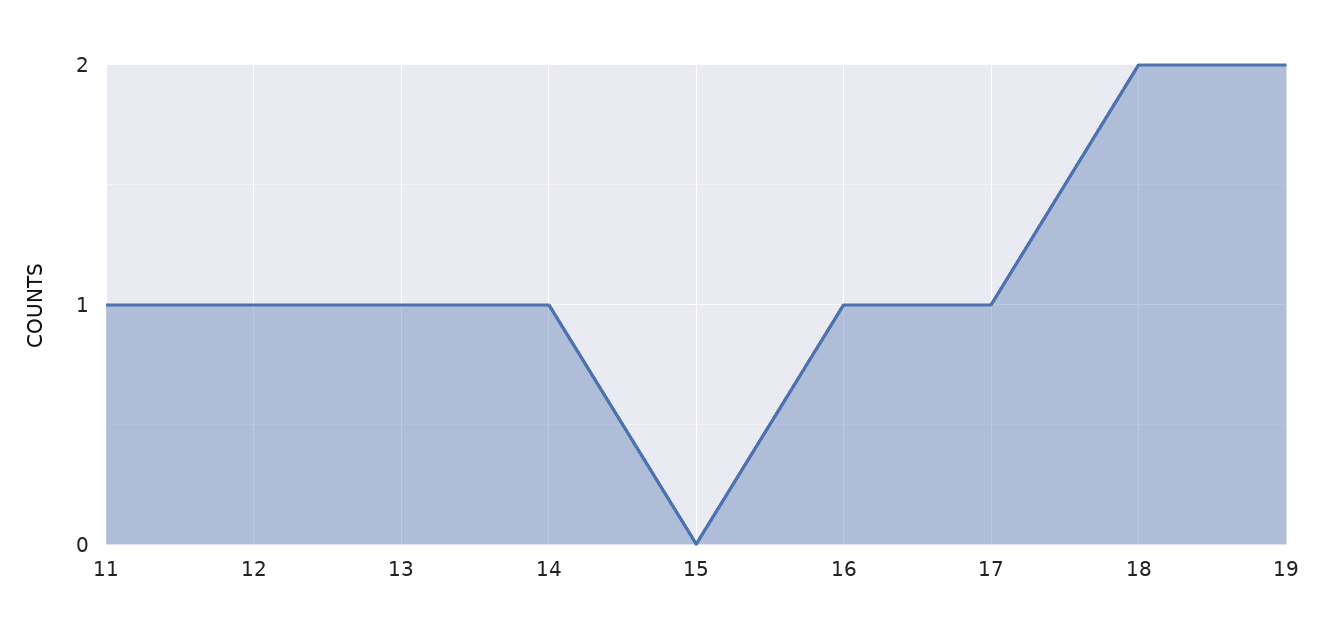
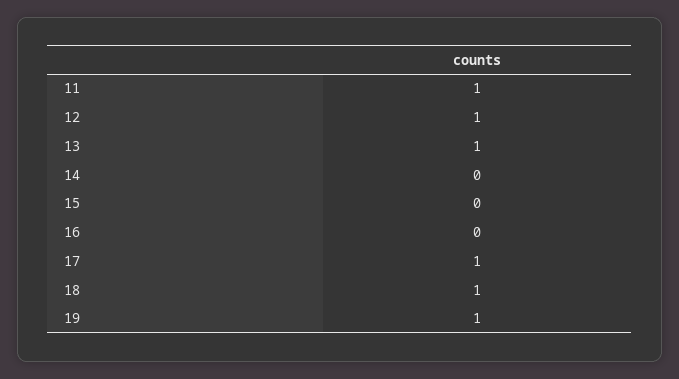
  {
    "11": 1,
    "12": 1,
    "13": 1,
-   "14": 1,
+   "14": 0,
    "15": 0,
-   "16": 1,
+   "16": 0,
    "17": 1,
-   "18": 2,
+   "18": 1,
-   "19": 2
+   "19": 1
  }

